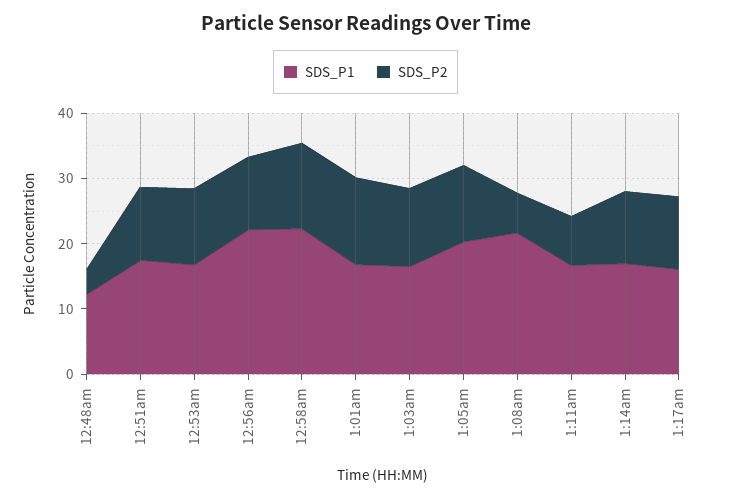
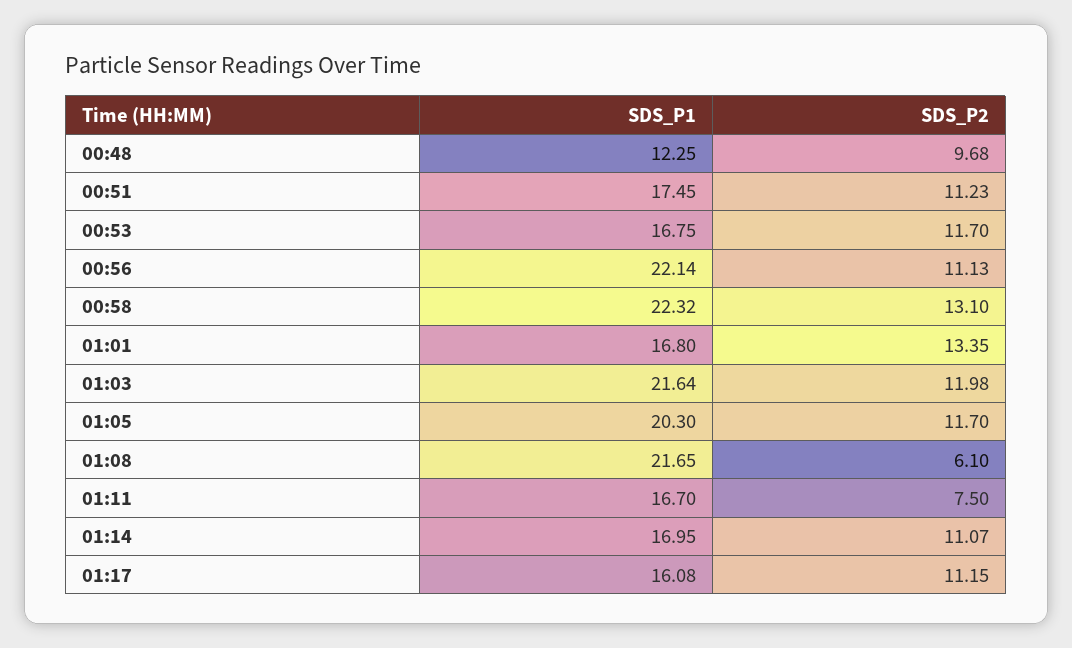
  {
    "SDS_P1": {
      "12:48am": 12.25,
      "12:51am": 17.45,
      "12:53am": 16.75,
      "12:56am": 22.14,
      "12:58am": 22.32,
      "1:01am": 16.8,
-     "1:03am": 16,
+     "1:03am": 21.64,
      "1:05am": 20.3,
      "1:08am": 21.65,
      "1:11am": 16.7,
      "1:14am": 16.95,
      "1:17am": 16.08
    },
    "SDS_P2": {
-     "12:48am": 4,
+     "12:48am": 9.68,
      "12:51am": 11.23,
      "12:53am": 11.7,
      "12:56am": 11.13,
      "12:58am": 13.1,
      "1:01am": 13.35,
      "1:03am": 11.98,
      "1:05am": 11.7,
      "1:08am": 6.1,
      "1:11am": 7.5,
      "1:14am": 11.07,
      "1:17am": 11.15
    }
  }

